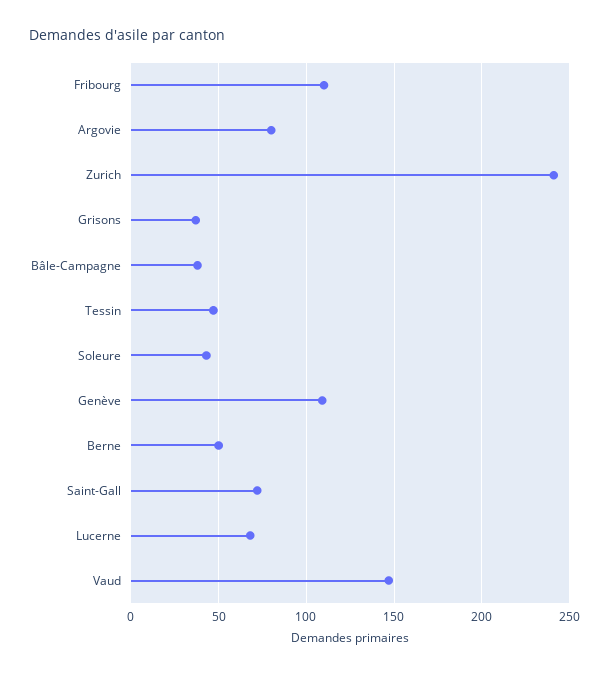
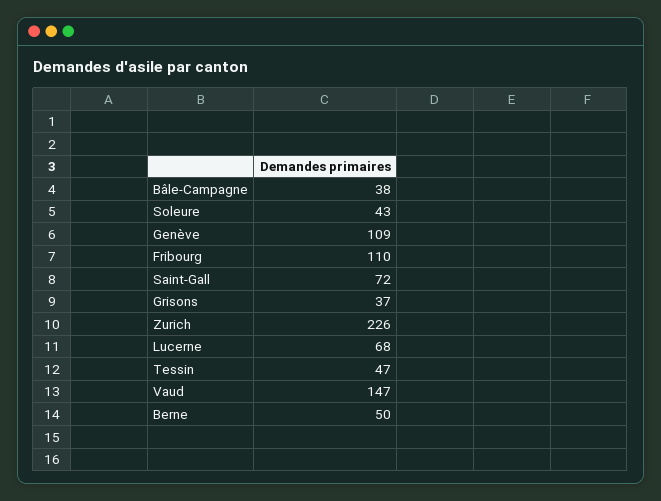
  {
    "Fribourg": 110,
-   "Argovie": 80,
-   "Zurich": 240,
+   "Zurich": 226,
    "Grisons": 37,
    "Bâle-Campagne": 38,
    "Tessin": 47,
    "Soleure": 43,
    "Genève": 109,
    "Berne": 50,
    "Saint-Gall": 72,
    "Lucerne": 68,
    "Vaud": 147
  }

